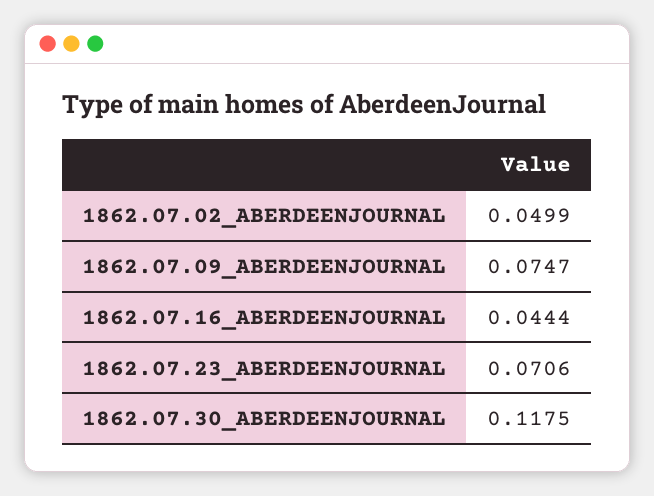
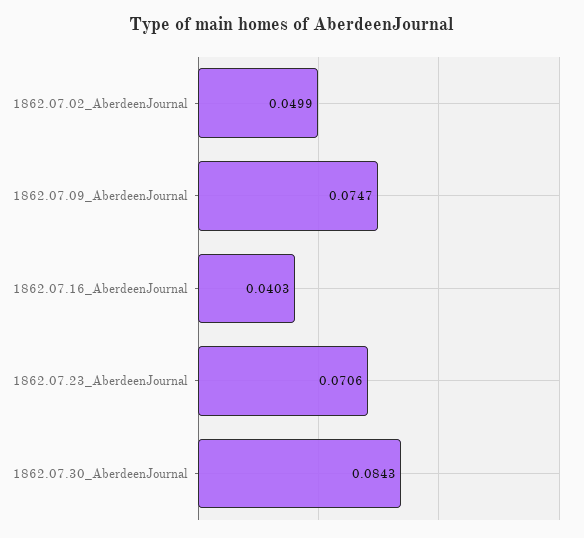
  {
    "1862.07.02_ABERDEENJOURNAL": 0.0499,
    "1862.07.09_ABERDEENJOURNAL": 0.0747,
-   "1862.07.16_ABERDEENJOURNAL": 0.0444,
+   "1862.07.16_ABERDEENJOURNAL": 0.0403,
    "1862.07.23_ABERDEENJOURNAL": 0.0706,
-   "1862.07.30_ABERDEENJOURNAL": 0.1175
+   "1862.07.30_ABERDEENJOURNAL": 0.0843
  }

